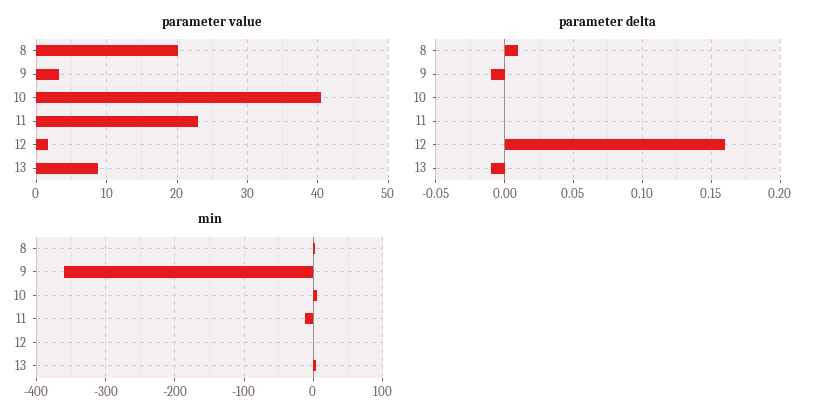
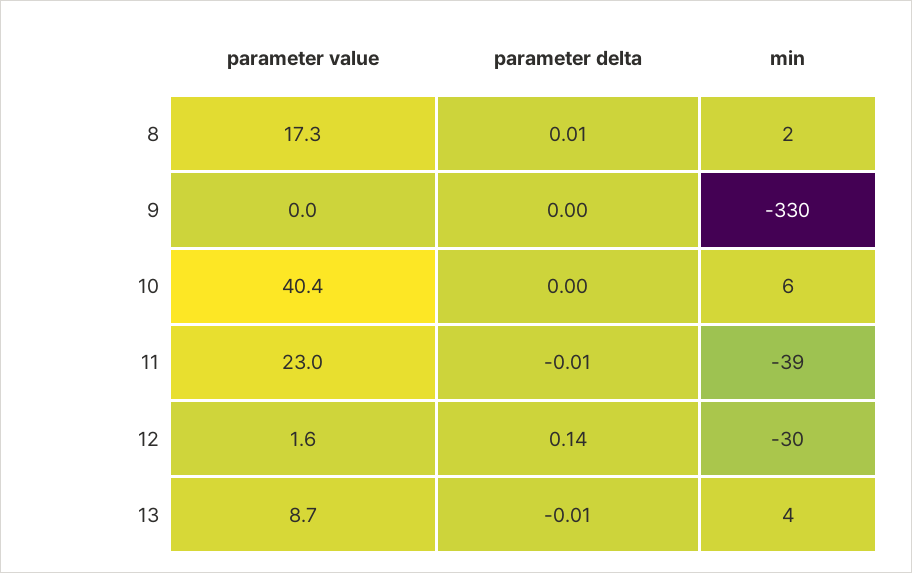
  {
    "parameter value": {
-     "8": 20,
+     "8": 17.3,
-     "9": 3,
+     "9": 0,
      "10": 40.4,
      "11": 23,
      "12": 1.6,
      "13": 8.7
    },
    "parameter delta": {
      "8": 0.01,
-     "9": -0.01,
+     "9": 0,
      "10": 0,
-     "11": 0,
+     "11": -0.01,
-     "12": 0.16,
+     "12": 0.14,
      "13": -0.01
    },
    "min": {
      "8": 2,
-     "9": -360,
+     "9": -330,
      "10": 6,
-     "11": -10,
+     "11": -39,
-     "12": 0,
+     "12": -30,
      "13": 4
    }
  }

